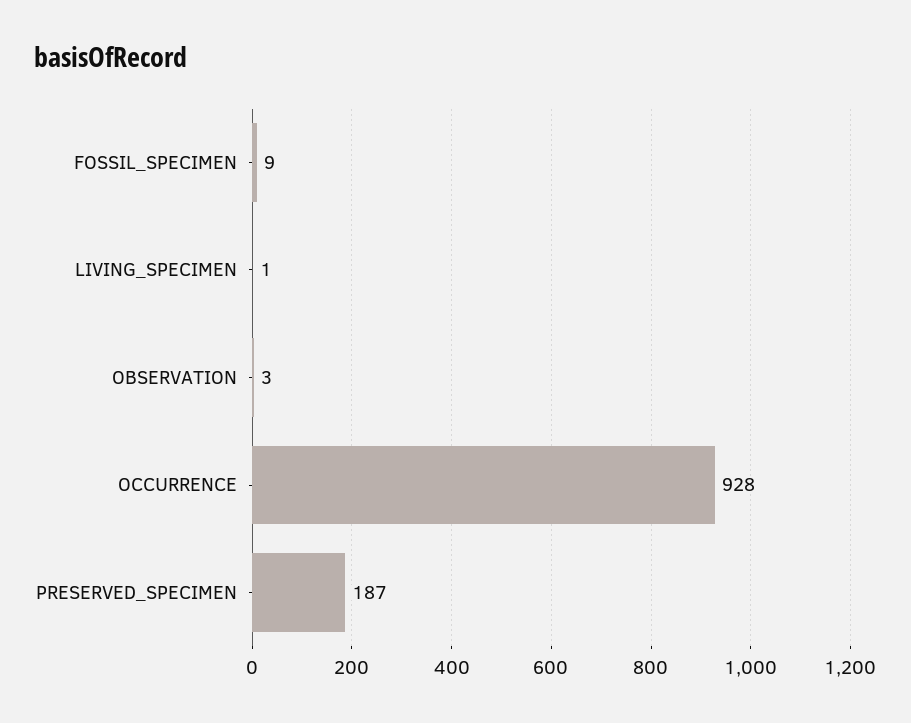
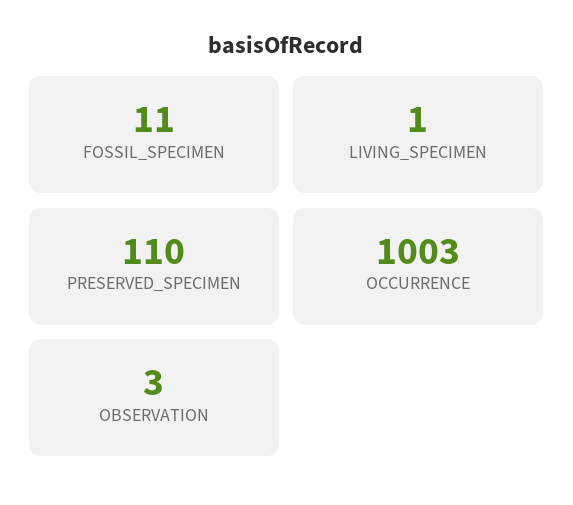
  {
-   "FOSSIL_SPECIMEN": 9,
+   "FOSSIL_SPECIMEN": 11,
    "LIVING_SPECIMEN": 1,
    "OBSERVATION": 3,
-   "OCCURRENCE": 928,
+   "OCCURRENCE": 1003,
-   "PRESERVED_SPECIMEN": 187
+   "PRESERVED_SPECIMEN": 110
  }

